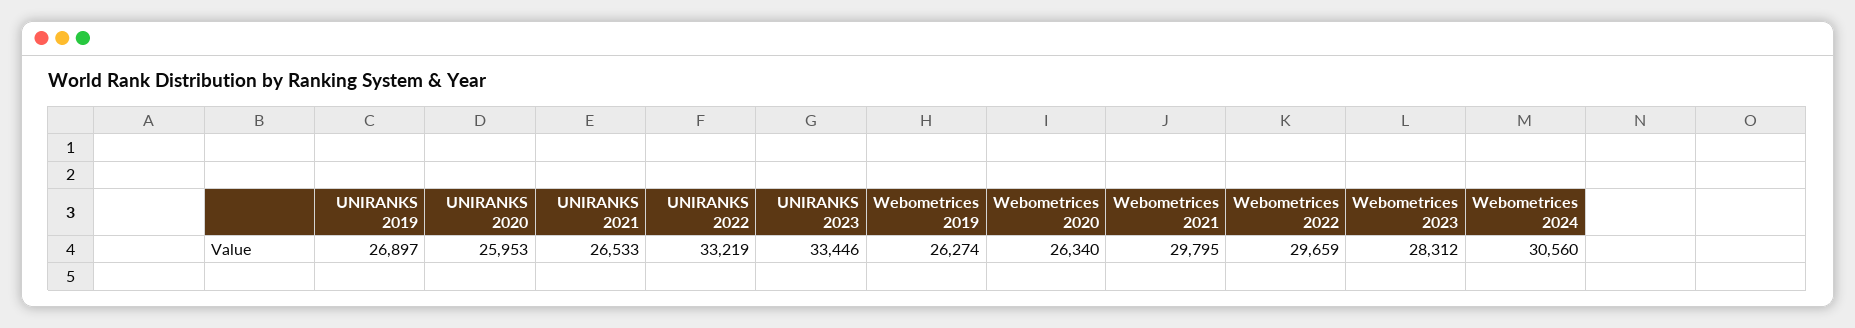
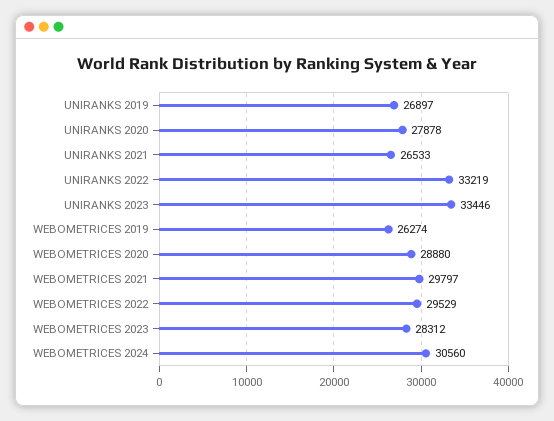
  {
    "UNIRANKS 2019": 26897,
-   "UNIRANKS 2020": 25953,
+   "UNIRANKS 2020": 27878,
    "UNIRANKS 2021": 26533,
    "UNIRANKS 2022": 33219,
    "UNIRANKS 2023": 33446,
    "Webometrices 2019": 26274,
-   "Webometrices 2020": 26340,
+   "Webometrices 2020": 28880,
-   "Webometrices 2021": 29795,
+   "Webometrices 2021": 29797,
-   "Webometrices 2022": 29659,
+   "Webometrices 2022": 29529,
    "Webometrices 2023": 28312,
    "Webometrices 2024": 30560
  }

